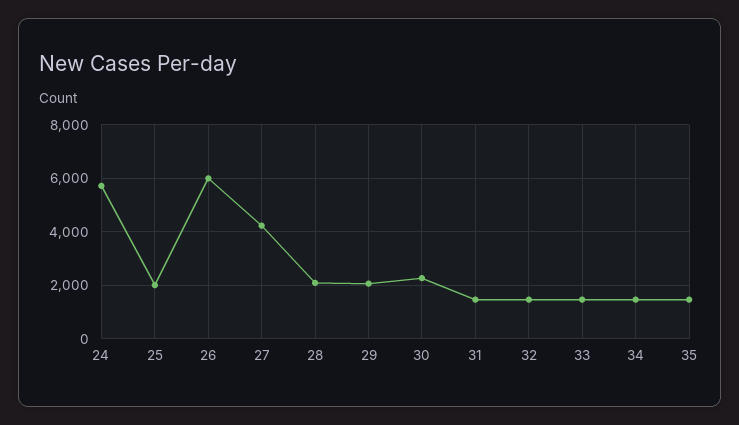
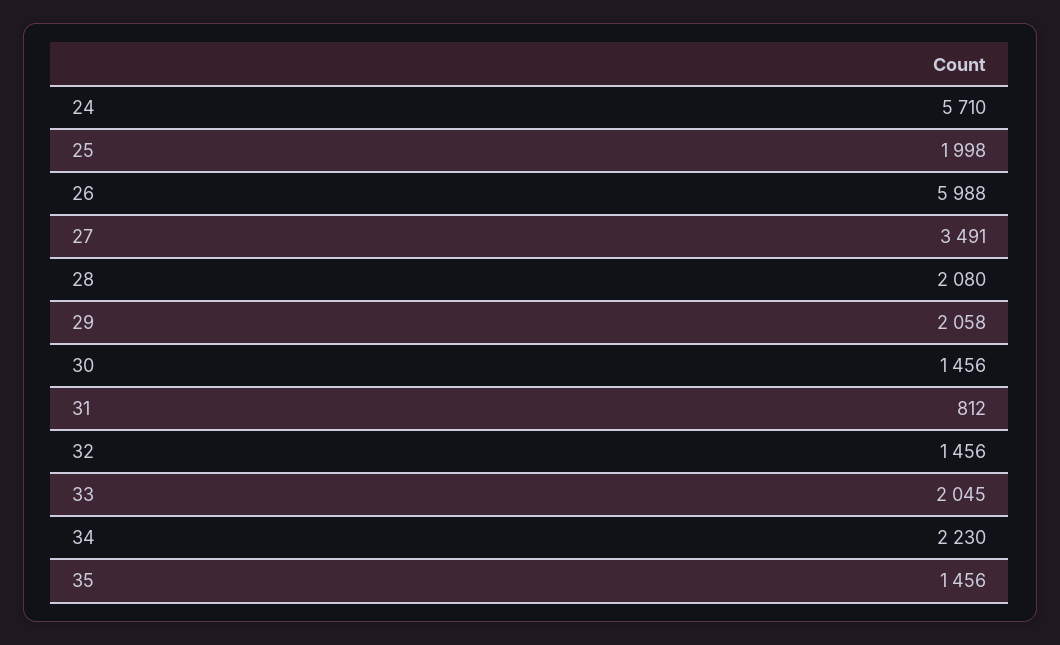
  {
    "24": 5710,
    "25": 1998,
    "26": 5988,
-   "27": 4250,
+   "27": 3491,
    "28": 2080,
    "29": 2058,
-   "30": 2250,
+   "30": 1456,
-   "31": 1500,
+   "31": 812,
    "32": 1456,
-   "33": 1500,
+   "33": 2045,
-   "34": 1500,
+   "34": 2230,
    "35": 1456
  }

